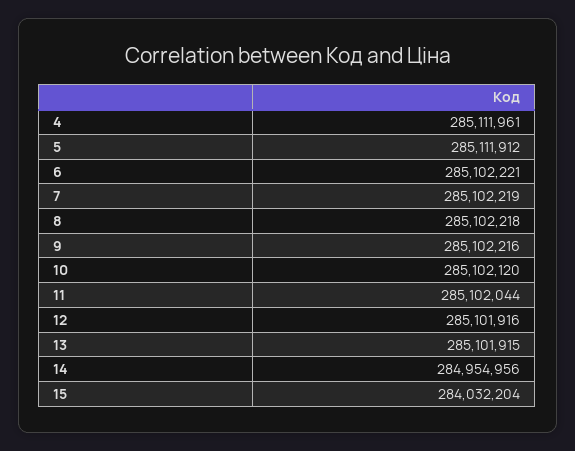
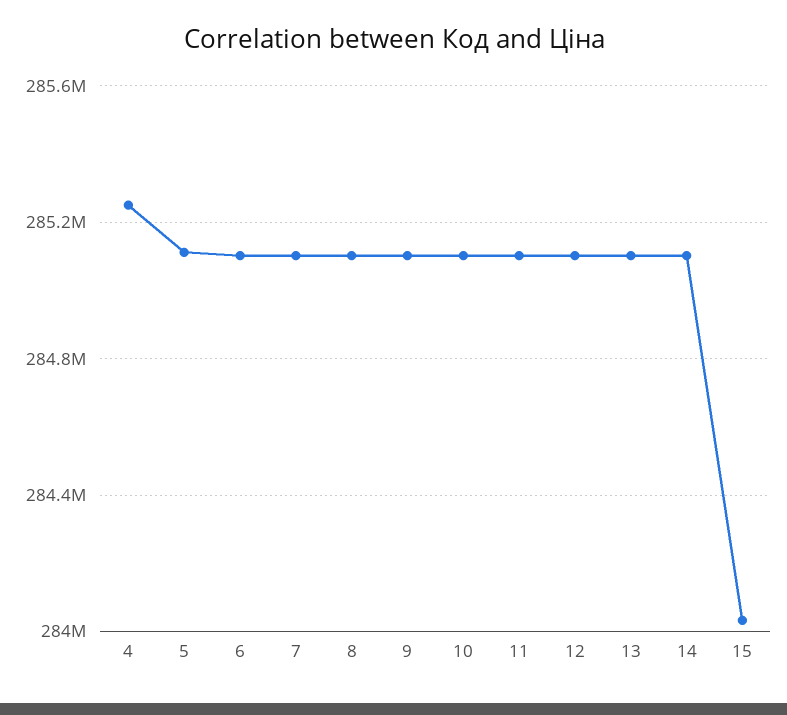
  {
-   "4": 285111961,
+   "4": 285250000,
    "5": 285111912,
    "6": 285102221,
    "7": 285102219,
    "8": 285102218,
    "9": 285102216,
    "10": 285102120,
    "11": 285102044,
    "12": 285101916,
    "13": 285101915,
-   "14": 284954956,
+   "14": 285100000,
    "15": 284032204
  }

